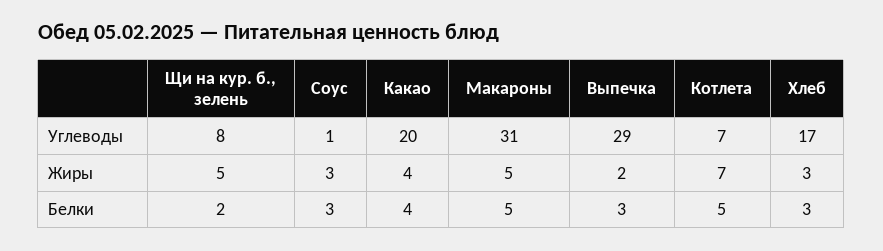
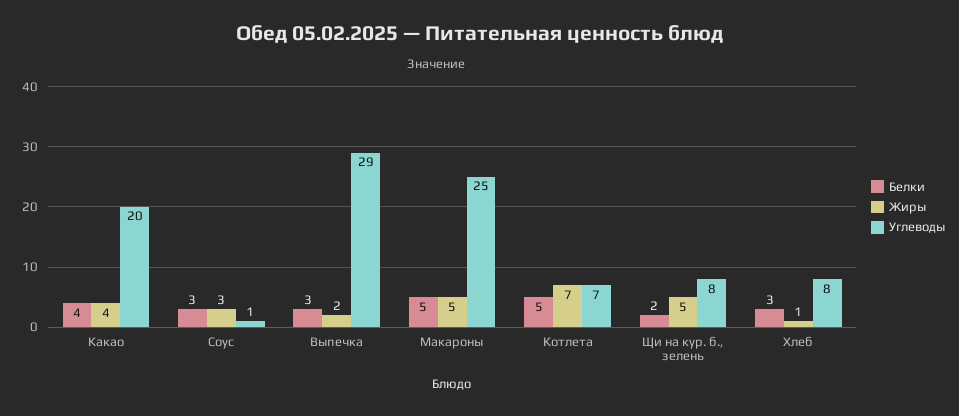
  {
    "Углеводы": {
      "Щи на кур. б., зелень": 8,
      "Соус": 1,
      "Какао": 20,
-     "Макароны": 31,
+     "Макароны": 25,
      "Выпечка": 29,
      "Котлета": 7,
-     "Хлеб": 17
+     "Хлеб": 8
    },
    "Жиры": {
      "Щи на кур. б., зелень": 5,
      "Соус": 3,
      "Какао": 4,
      "Макароны": 5,
      "Выпечка": 2,
      "Котлета": 7,
-     "Хлеб": 3
+     "Хлеб": 1
    },
    "Белки": {
      "Щи на кур. б., зелень": 2,
      "Соус": 3,
      "Какао": 4,
      "Макароны": 5,
      "Выпечка": 3,
      "Котлета": 5,
      "Хлеб": 3
    }
  }

